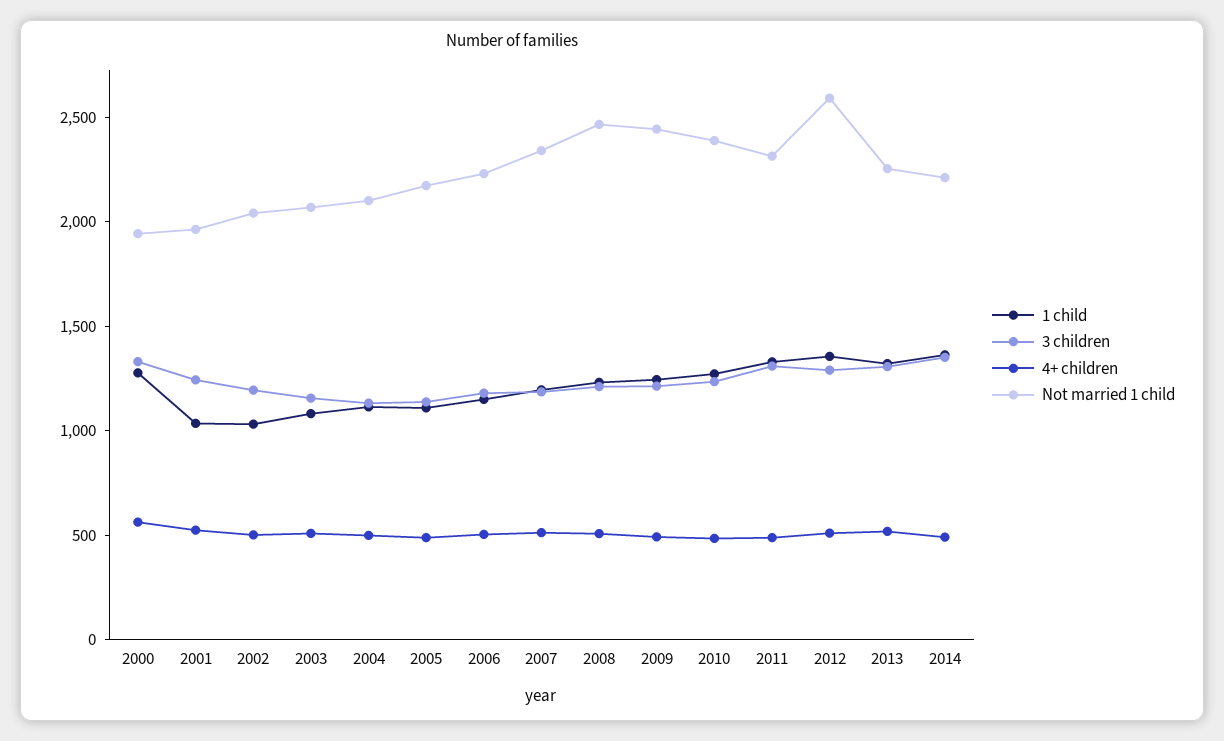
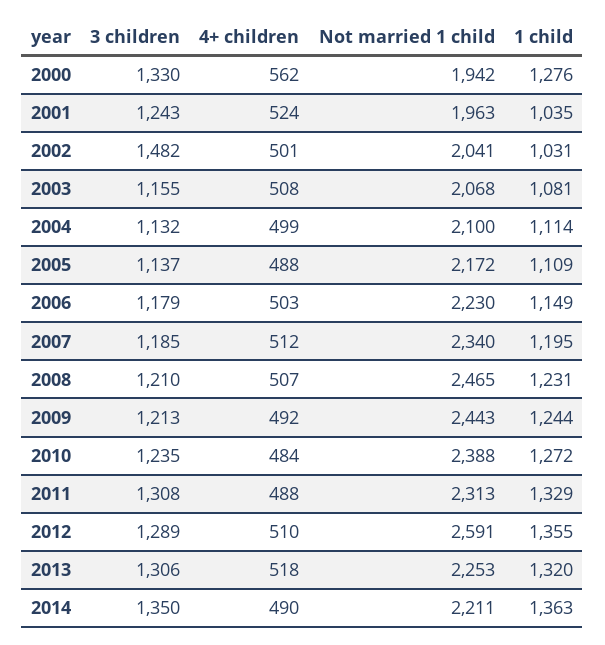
  {
    "1 child": {
      "2000": 1276,
      "2001": 1035,
      "2002": 1031,
      "2003": 1081,
      "2004": 1114,
      "2005": 1109,
      "2006": 1149,
      "2007": 1195,
      "2008": 1231,
      "2009": 1244,
      "2010": 1272,
      "2011": 1329,
      "2012": 1355,
      "2013": 1320,
      "2014": 1363
    },
    "3 children": {
      "2000": 1330,
      "2001": 1243,
-     "2002": 1200,
+     "2002": 1482,
      "2003": 1155,
      "2004": 1132,
      "2005": 1137,
      "2006": 1179,
      "2007": 1185,
      "2008": 1210,
      "2009": 1213,
      "2010": 1235,
      "2011": 1308,
      "2012": 1289,
      "2013": 1306,
      "2014": 1350
    },
    "4+ children": {
      "2000": 562,
      "2001": 524,
      "2002": 501,
      "2003": 508,
      "2004": 499,
      "2005": 488,
      "2006": 503,
      "2007": 512,
      "2008": 507,
      "2009": 492,
      "2010": 484,
      "2011": 488,
      "2012": 510,
      "2013": 518,
      "2014": 490
    },
    "Not married 1 child": {
      "2000": 1942,
      "2001": 1963,
      "2002": 2041,
      "2003": 2068,
      "2004": 2100,
      "2005": 2172,
      "2006": 2230,
      "2007": 2340,
      "2008": 2465,
      "2009": 2443,
      "2010": 2388,
      "2011": 2313,
      "2012": 2591,
      "2013": 2253,
      "2014": 2211
    }
  }

